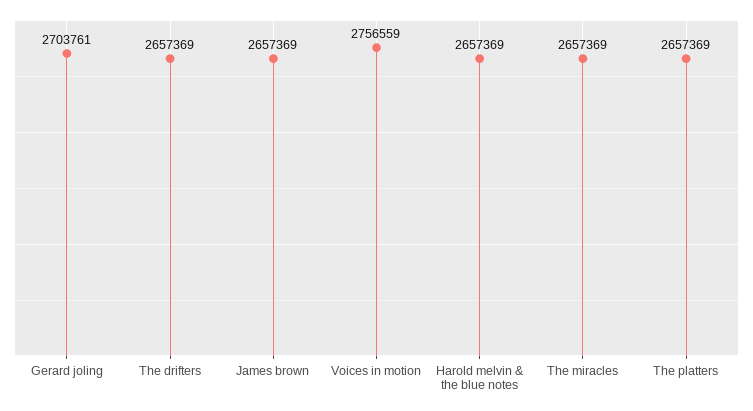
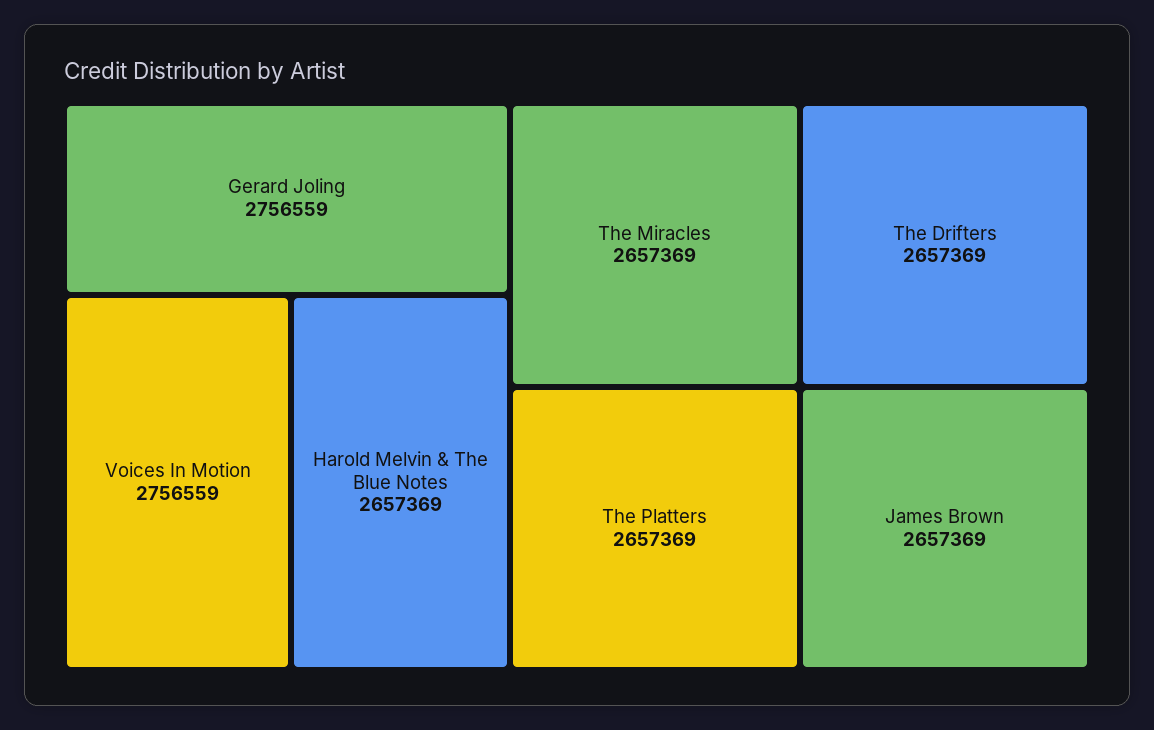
  {
-   "Gerard joling": 2703761,
+   "Gerard joling": 2756559,
    "The drifters": 2657369,
    "James brown": 2657369,
    "Voices in motion": 2756559,
    "Harold melvin & the blue notes": 2657369,
    "The miracles": 2657369,
    "The platters": 2657369
  }

